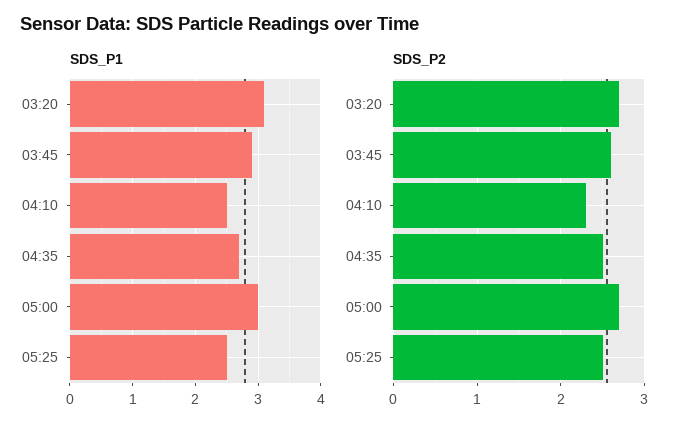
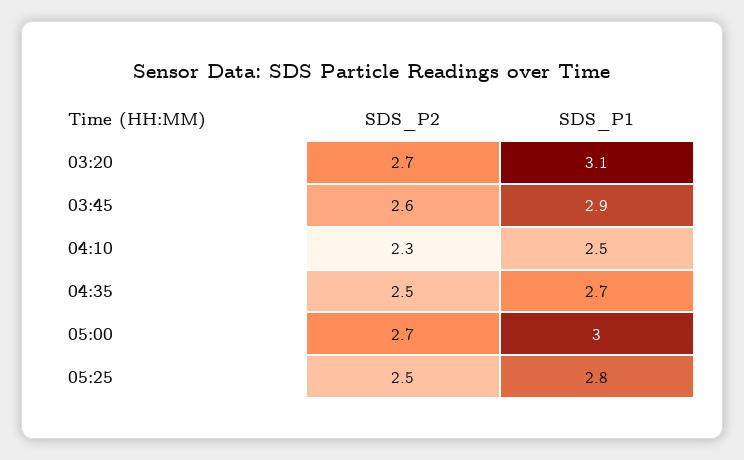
  {
    "SDS_P1": {
      "03:20": 3.1,
      "03:45": 2.9,
      "04:10": 2.5,
      "04:35": 2.7,
      "05:00": 3,
-     "05:25": 2.5
+     "05:25": 2.8
    },
    "SDS_P2": {
      "03:20": 2.7,
      "03:45": 2.6,
      "04:10": 2.3,
      "04:35": 2.5,
      "05:00": 2.7,
      "05:25": 2.5
    }
  }

